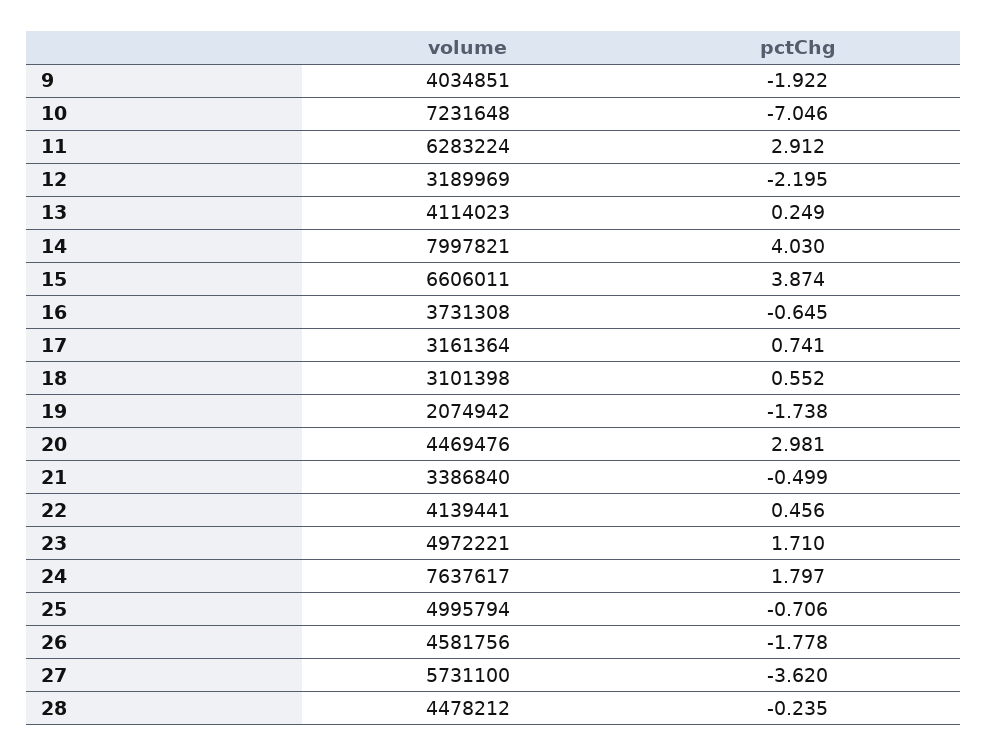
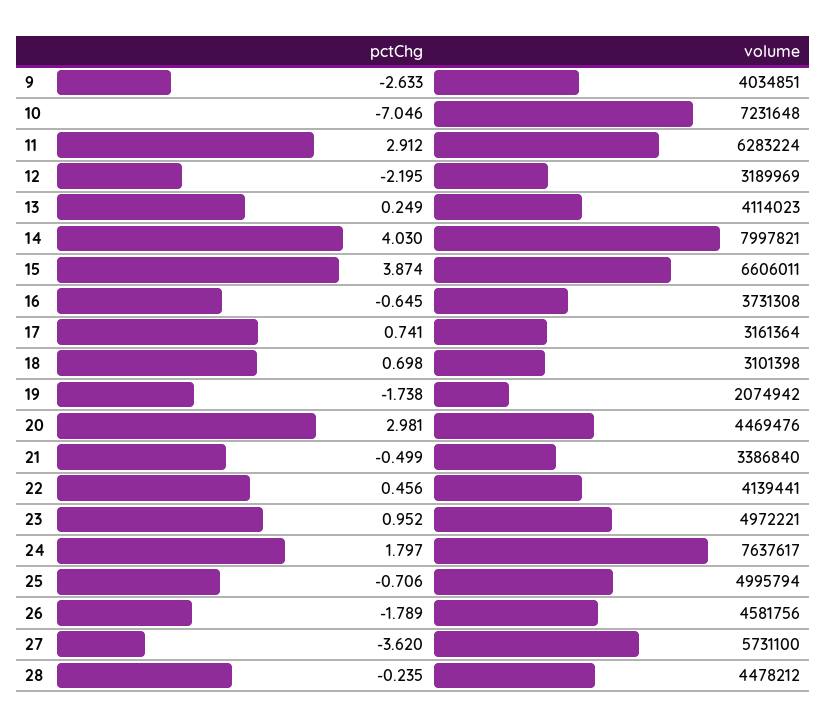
  {
    "volume": {
      "9": 4034851,
      "10": 7231648,
      "11": 6283224,
      "12": 3189969,
      "13": 4114023,
      "14": 7997821,
      "15": 6606011,
      "16": 3731308,
      "17": 3161364,
      "18": 3101398,
      "19": 2074942,
      "20": 4469476,
      "21": 3386840,
      "22": 4139441,
      "23": 4972221,
      "24": 7637617,
      "25": 4995794,
      "26": 4581756,
      "27": 5731100,
      "28": 4478212
    },
    "pctChg": {
-     "9": -1.922,
+     "9": -2.633,
      "10": -7.046,
      "11": 2.912,
      "12": -2.195,
      "13": 0.249,
      "14": 4.03,
      "15": 3.874,
      "16": -0.645,
      "17": 0.741,
-     "18": 0.552,
+     "18": 0.698,
      "19": -1.738,
      "20": 2.981,
      "21": -0.499,
      "22": 0.456,
-     "23": 1.71,
+     "23": 0.952,
      "24": 1.797,
      "25": -0.706,
-     "26": -1.778,
+     "26": -1.789,
      "27": -3.62,
      "28": -0.235
    }
  }

